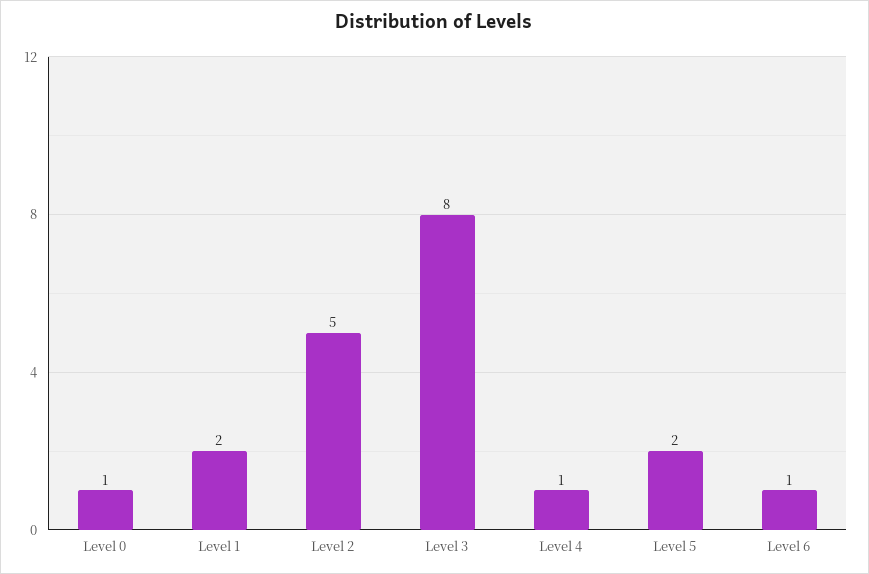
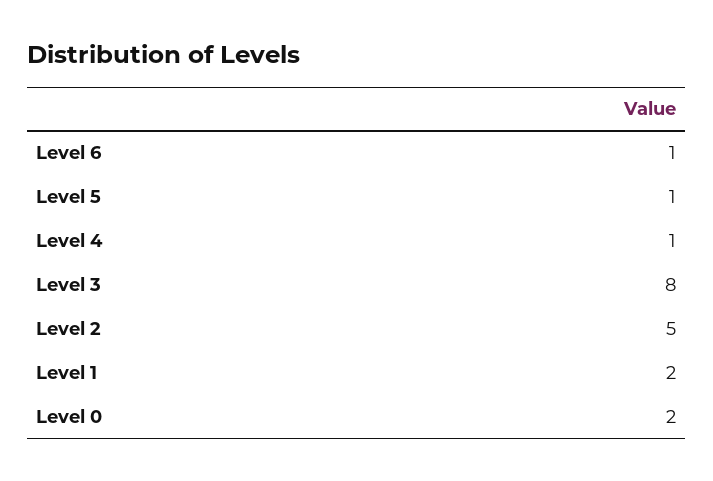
  {
-   "Level 0": 1,
+   "Level 0": 2,
    "Level 1": 2,
    "Level 2": 5,
    "Level 3": 8,
    "Level 4": 1,
-   "Level 5": 2,
+   "Level 5": 1,
    "Level 6": 1
  }

